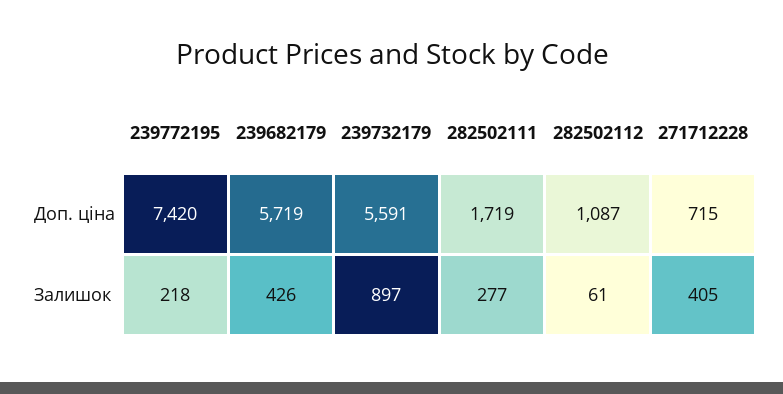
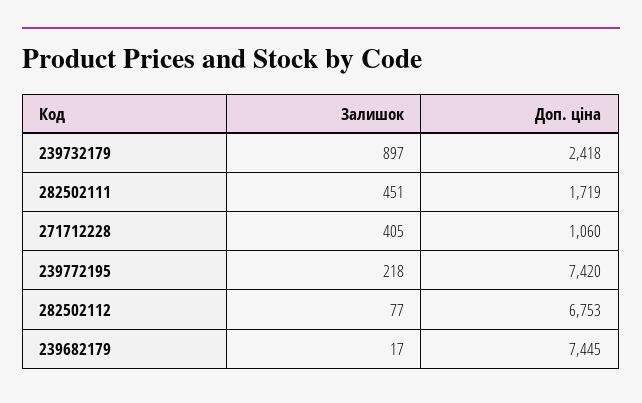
  {
    "239772195": {
      "Доп. ціна": 7420,
      "Залишок": 218
    },
    "239682179": {
-     "Доп. ціна": 5719,
+     "Доп. ціна": 7445,
-     "Залишок": 426
+     "Залишок": 17
    },
    "239732179": {
-     "Доп. ціна": 5591,
+     "Доп. ціна": 2418,
      "Залишок": 897
    },
    "282502111": {
      "Доп. ціна": 1719,
-     "Залишок": 277
+     "Залишок": 451
    },
    "282502112": {
-     "Доп. ціна": 1087,
+     "Доп. ціна": 6753,
-     "Залишок": 61
+     "Залишок": 77
    },
    "271712228": {
-     "Доп. ціна": 715,
+     "Доп. ціна": 1060,
      "Залишок": 405
    }
  }

